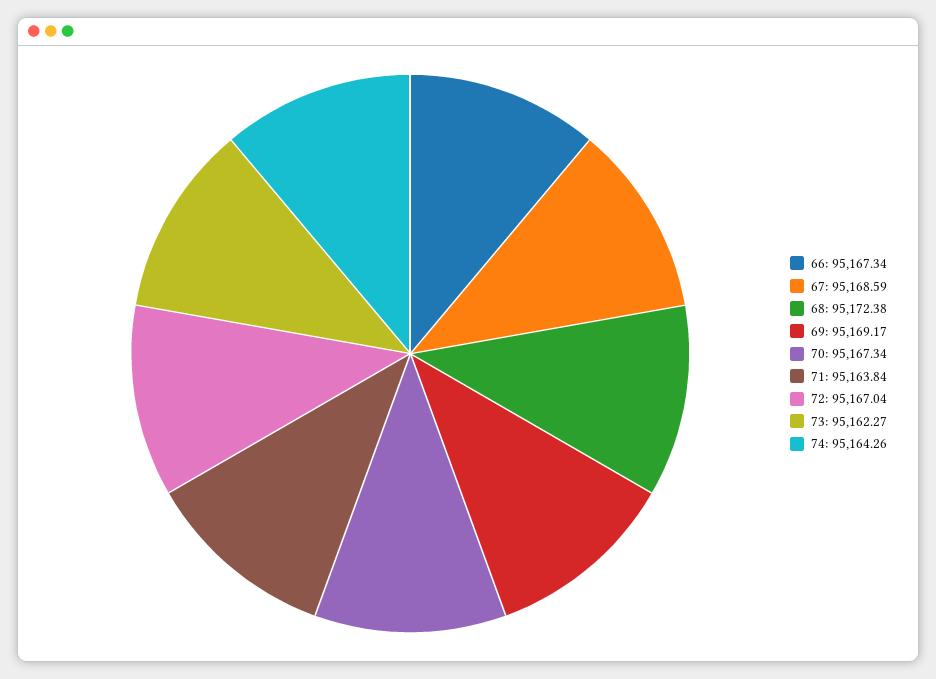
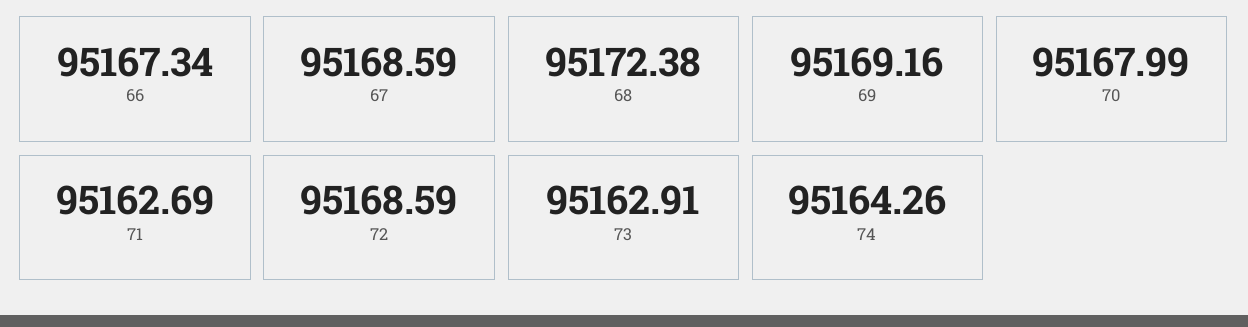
  {
    "66": 95167.34,
    "67": 95168.59,
    "68": 95172.38,
-   "69": 95169.17,
+   "69": 95169.16,
-   "70": 95167.34,
+   "70": 95167.99,
-   "71": 95163.84,
+   "71": 95162.69,
-   "72": 95167.04,
+   "72": 95168.59,
-   "73": 95162.27,
+   "73": 95162.91,
    "74": 95164.26
  }

